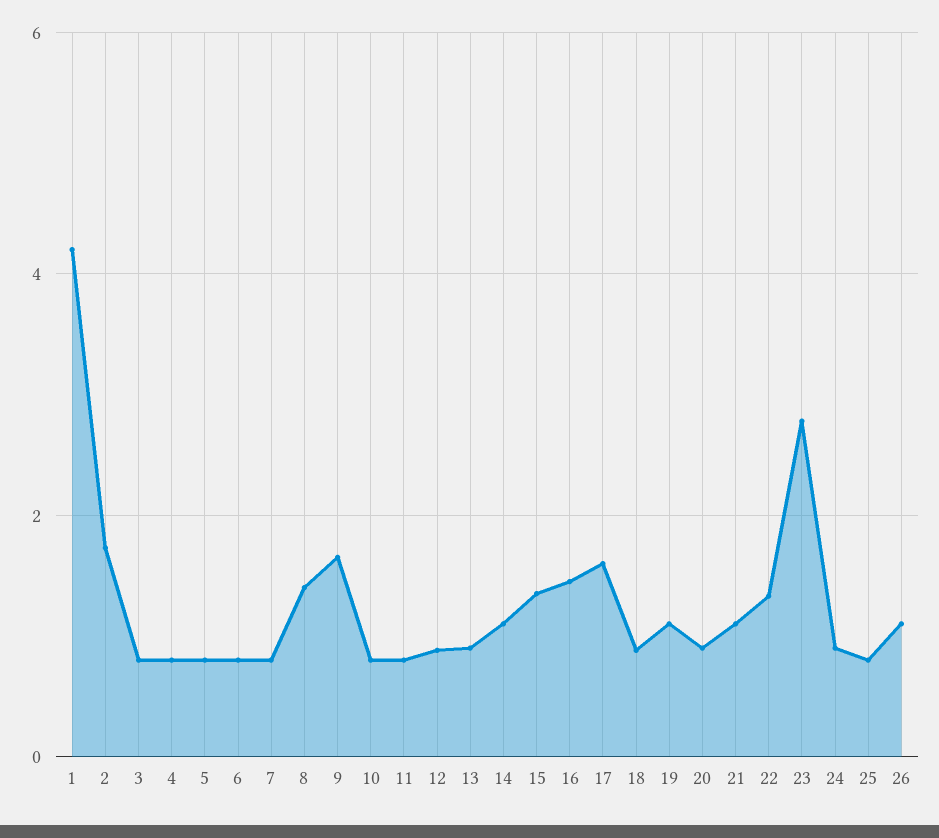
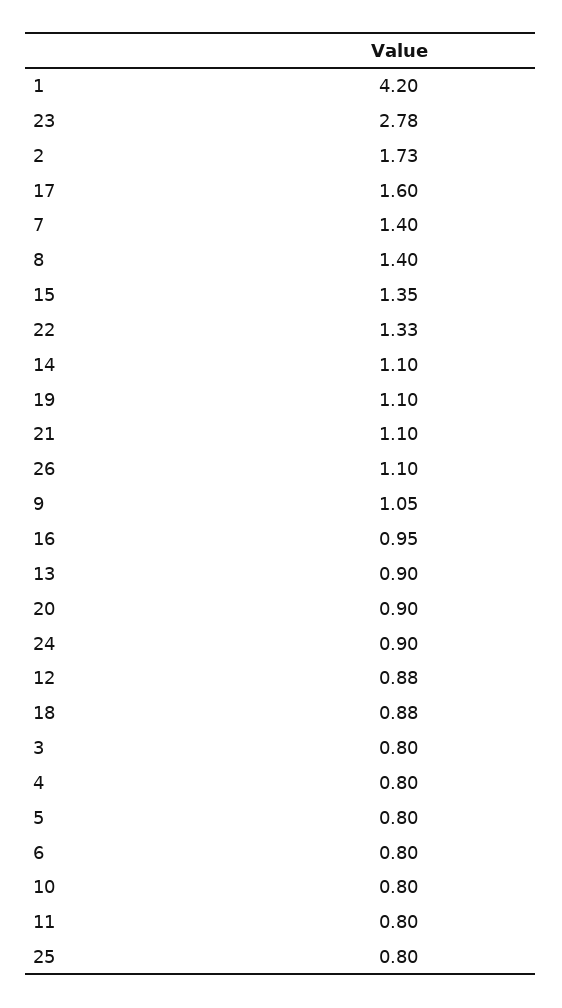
  {
    "1": 4.2,
    "2": 1.73,
    "3": 0.8,
    "4": 0.8,
    "5": 0.8,
    "6": 0.8,
-   "7": 0.8,
+   "7": 1.4,
    "8": 1.4,
-   "9": 1.6,
+   "9": 1.05,
    "10": 0.8,
    "11": 0.8,
    "12": 0.88,
    "13": 0.9,
    "14": 1.1,
    "15": 1.35,
-   "16": 1.4,
+   "16": 0.95,
    "17": 1.6,
    "18": 0.88,
    "19": 1.1,
    "20": 0.9,
    "21": 1.1,
    "22": 1.33,
    "23": 2.78,
    "24": 0.9,
    "25": 0.8,
    "26": 1.1
  }

